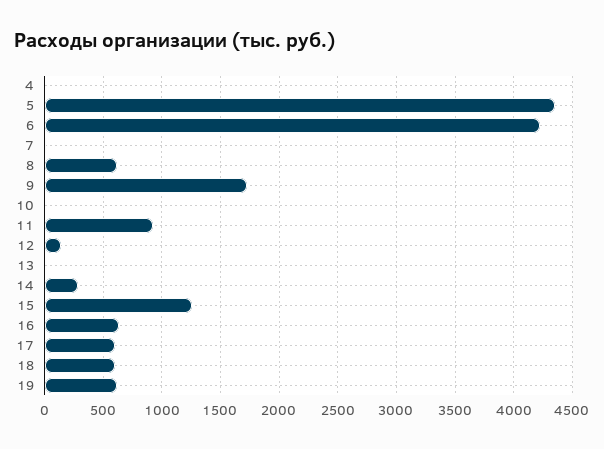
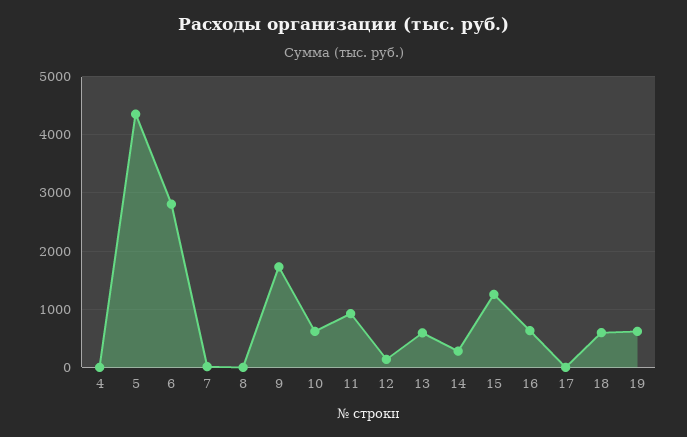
  {
    "4": 0,
    "5": 4400,
-   "6": 4200,
+   "6": 2800,
    "7": 0,
-   "8": 600,
+   "8": 0,
    "9": 1700,
-   "10": 0,
+   "10": 600,
    "11": 900,
    "12": 100,
-   "13": 0,
+   "13": 600,
    "14": 300,
    "15": 1300,
    "16": 600,
-   "17": 600,
+   "17": 0,
    "18": 600,
    "19": 600
  }

